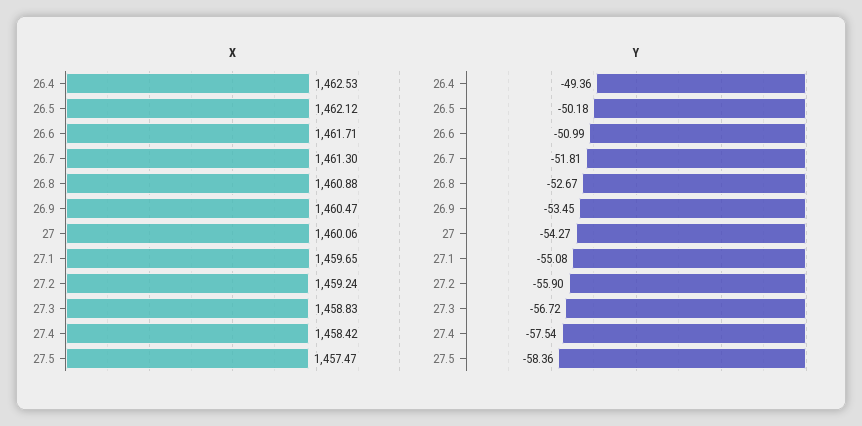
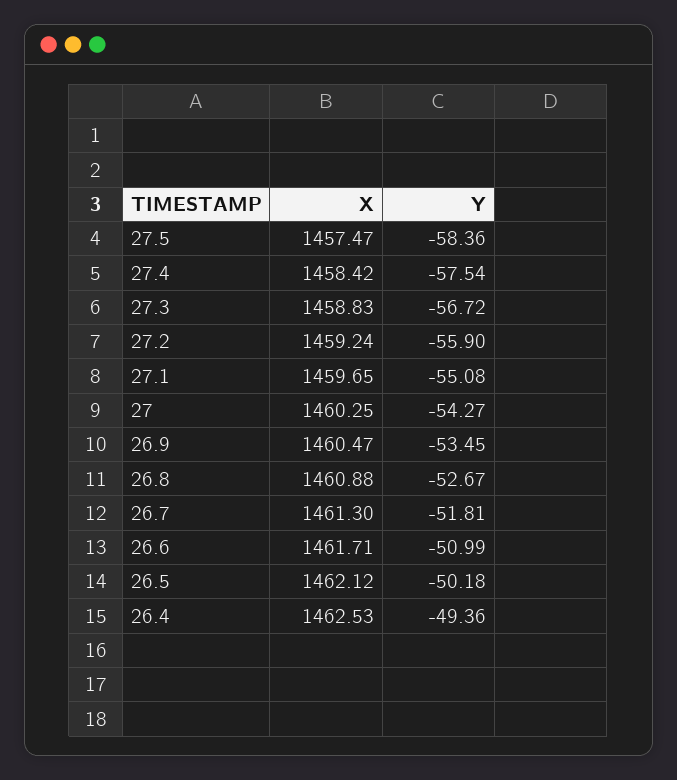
  {
    "X": {
      "26.4": 1462.53,
      "26.5": 1462.12,
      "26.6": 1461.71,
      "26.7": 1461.3,
      "26.8": 1460.88,
      "26.9": 1460.47,
-     "27": 1460.06,
+     "27": 1460.25,
      "27.1": 1459.65,
      "27.2": 1459.24,
      "27.3": 1458.83,
      "27.4": 1458.42,
      "27.5": 1457.47
    },
    "Y": {
      "26.4": -49.36,
      "26.5": -50.18,
      "26.6": -50.99,
      "26.7": -51.81,
      "26.8": -52.67,
      "26.9": -53.45,
      "27": -54.27,
      "27.1": -55.08,
      "27.2": -55.9,
      "27.3": -56.72,
      "27.4": -57.54,
      "27.5": -58.36
    }
  }

